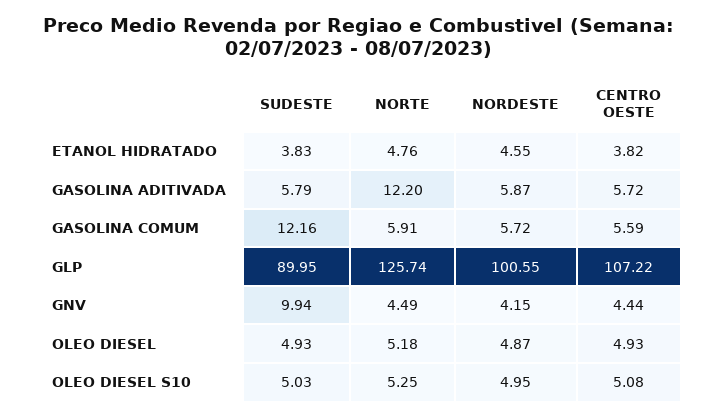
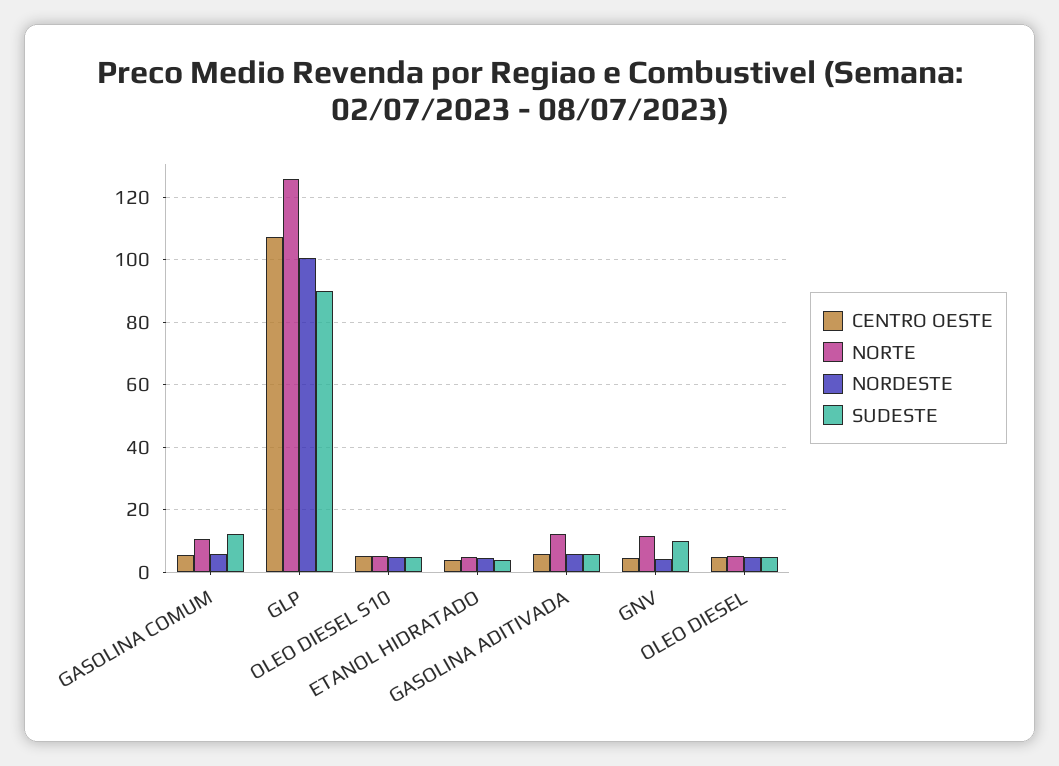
  {
    "SUDESTE": {
      "ETANOL HIDRATADO": 3.83,
      "GASOLINA ADITIVADA": 5.79,
      "GASOLINA COMUM": 12.16,
      "GLP": 89.95,
      "GNV": 9.94,
      "OLEO DIESEL": 4.93,
      "OLEO DIESEL S10": 5.03
    },
    "NORTE": {
      "ETANOL HIDRATADO": 4.76,
      "GASOLINA ADITIVADA": 12.2,
-     "GASOLINA COMUM": 5.91,
+     "GASOLINA COMUM": 10,
      "GLP": 125.74,
-     "GNV": 4.49,
+     "GNV": 12,
      "OLEO DIESEL": 5.18,
      "OLEO DIESEL S10": 5.25
    },
    "NORDESTE": {
      "ETANOL HIDRATADO": 4.55,
      "GASOLINA ADITIVADA": 5.87,
      "GASOLINA COMUM": 5.72,
      "GLP": 100.55,
      "GNV": 4.15,
      "OLEO DIESEL": 4.87,
      "OLEO DIESEL S10": 4.95
    },
    "CENTRO OESTE": {
      "ETANOL HIDRATADO": 3.82,
      "GASOLINA ADITIVADA": 5.72,
      "GASOLINA COMUM": 5.59,
      "GLP": 107.22,
      "GNV": 4.44,
      "OLEO DIESEL": 4.93,
      "OLEO DIESEL S10": 5.08
    }
  }

